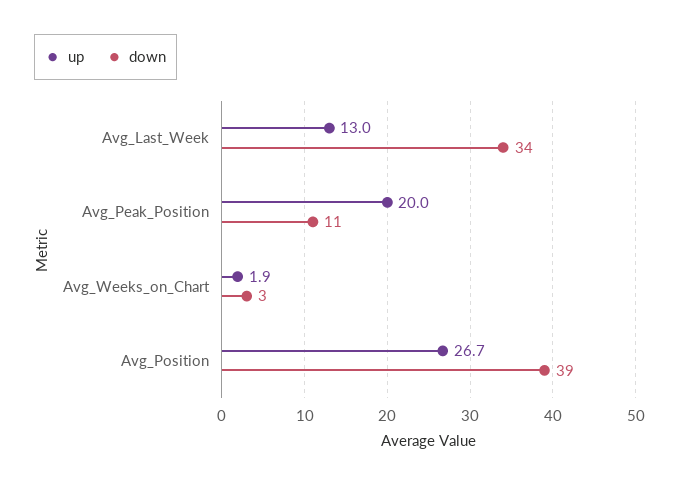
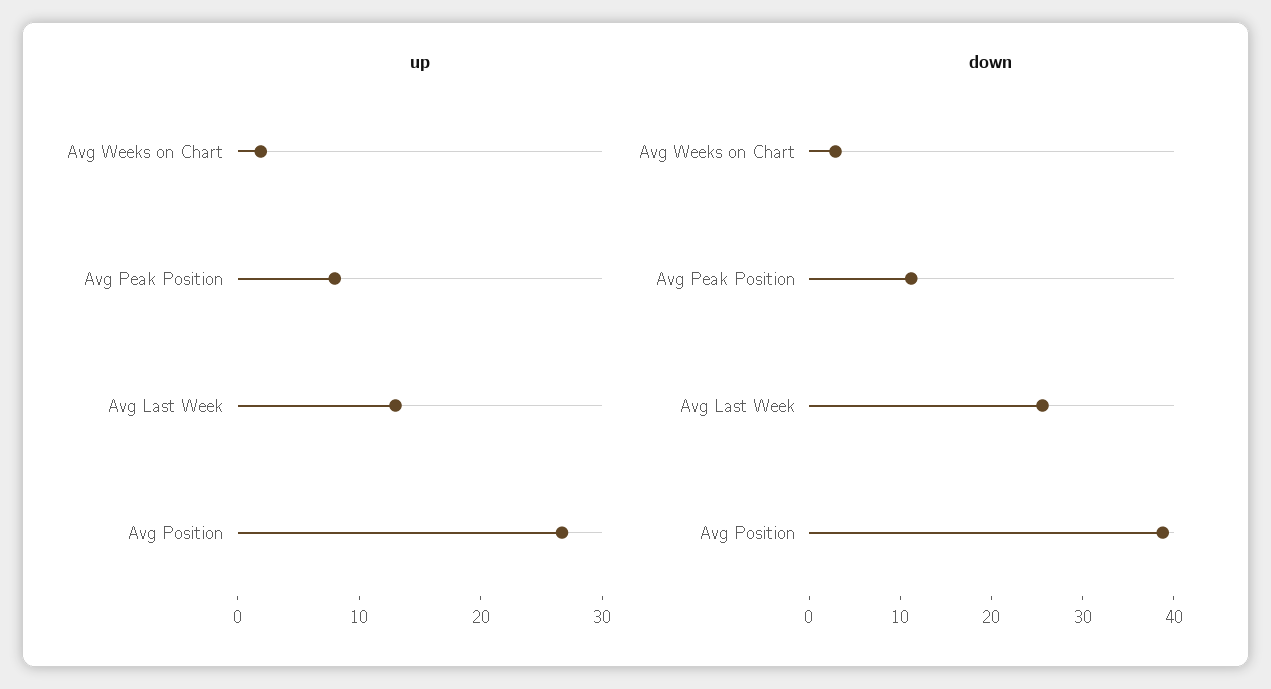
  {
    "up": {
      "Avg_Last_Week": 13,
-     "Avg_Peak_Position": 20,
+     "Avg_Peak_Position": 8,
      "Avg_Weeks_on_Chart": 1.9,
      "Avg_Position": 26.7
    },
    "down": {
-     "Avg_Last_Week": 34,
+     "Avg_Last_Week": 26,
      "Avg_Peak_Position": 11,
      "Avg_Weeks_on_Chart": 3,
      "Avg_Position": 39
    }
  }

